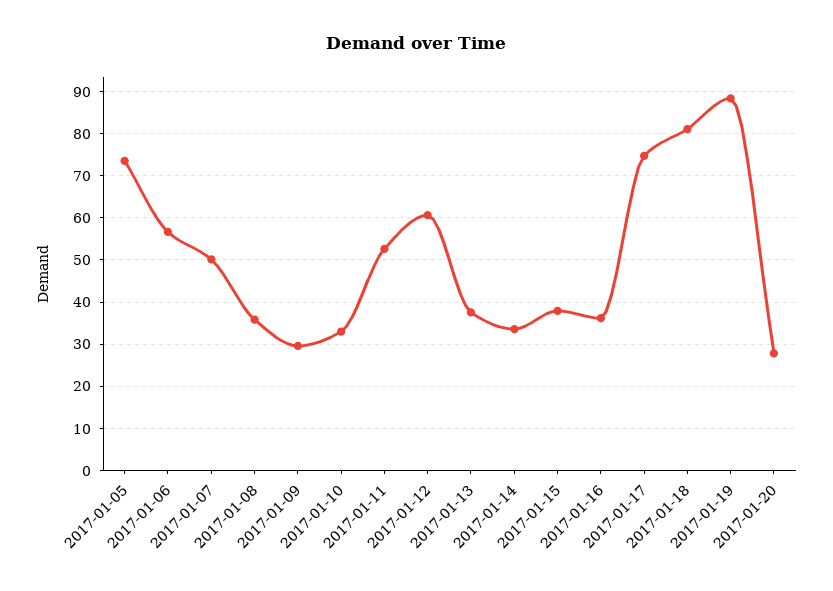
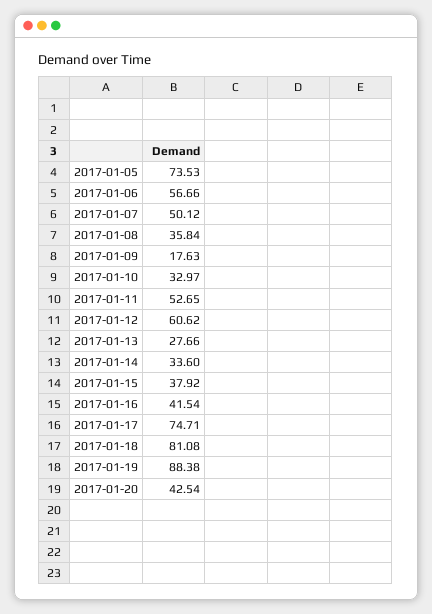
  {
    "2017-01-05": 73.53,
    "2017-01-06": 56.66,
    "2017-01-07": 50.12,
    "2017-01-08": 35.84,
-   "2017-01-09": 30,
+   "2017-01-09": 17.63,
    "2017-01-10": 32.97,
    "2017-01-11": 52.65,
    "2017-01-12": 60.62,
-   "2017-01-13": 38,
+   "2017-01-13": 27.66,
    "2017-01-14": 33.6,
    "2017-01-15": 37.92,
-   "2017-01-16": 36,
+   "2017-01-16": 41.54,
    "2017-01-17": 74.71,
    "2017-01-18": 81.08,
    "2017-01-19": 88.38,
-   "2017-01-20": 28
+   "2017-01-20": 42.54
  }

